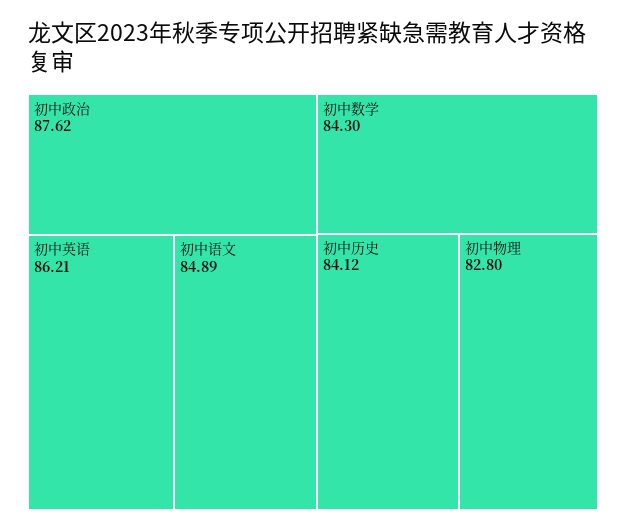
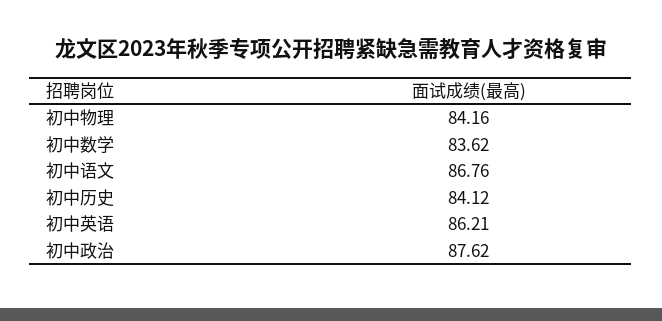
  {
    "初中政治": 87.62,
    "初中英语": 86.21,
-   "初中语文": 84.89,
+   "初中语文": 86.76,
-   "初中数学": 84.3,
+   "初中数学": 83.62,
    "初中历史": 84.12,
-   "初中物理": 82.8
+   "初中物理": 84.16
  }

